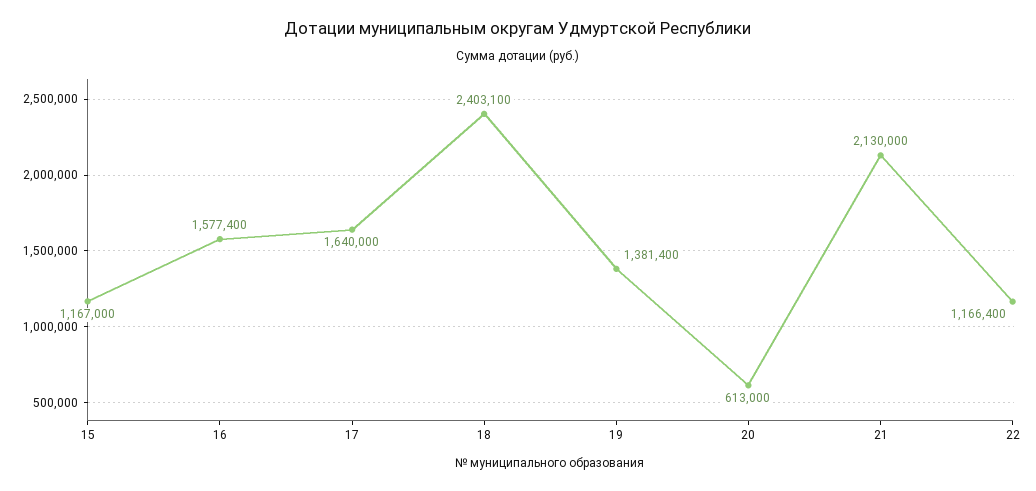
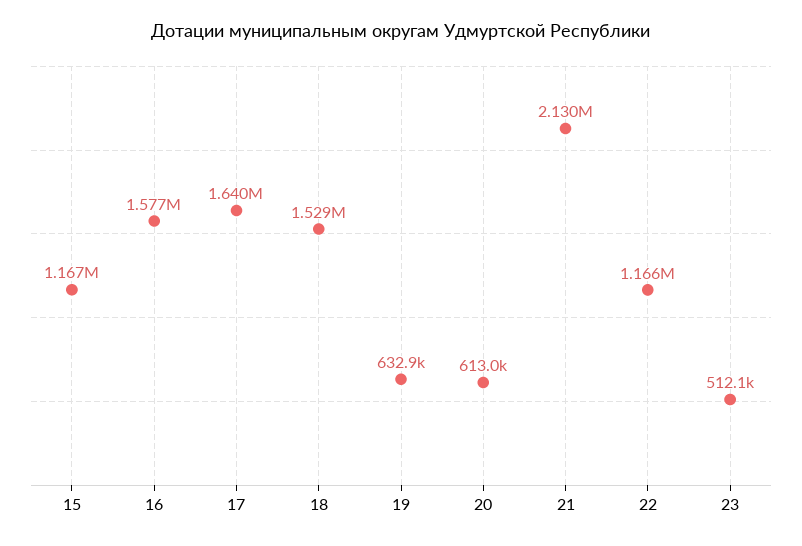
  {
    "15": 1167000,
    "16": 1577400,
    "17": 1640000,
-   "18": 2403100,
+   "18": 1529000,
-   "19": 1381400,
+   "19": 632900,
    "20": 613000,
    "21": 2130000,
-   "22": 1166400
+   "22": 1166400,
+   "23": 512100
  }

